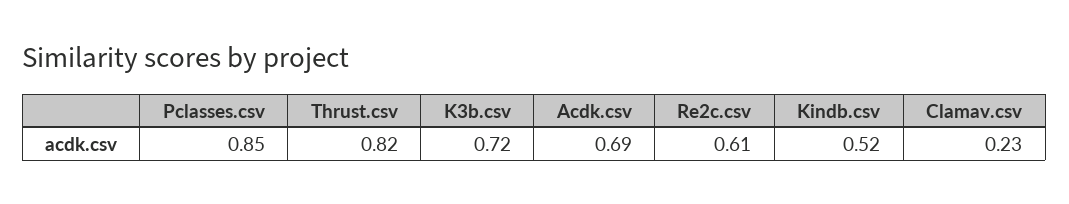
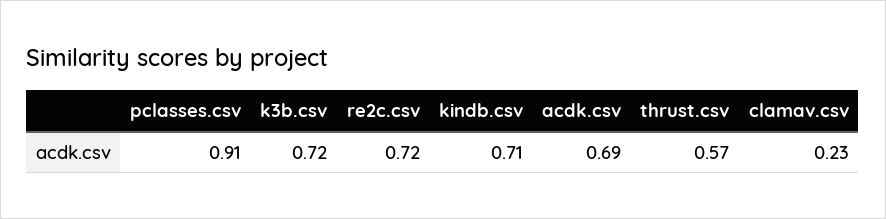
  {
-   "Pclasses.csv": 0.85,
+   "Pclasses.csv": 0.91,
-   "Thrust.csv": 0.82,
+   "Thrust.csv": 0.57,
    "K3b.csv": 0.72,
    "Acdk.csv": 0.69,
-   "Re2c.csv": 0.61,
+   "Re2c.csv": 0.72,
-   "Kindb.csv": 0.52,
+   "Kindb.csv": 0.71,
    "Clamav.csv": 0.23
  }

